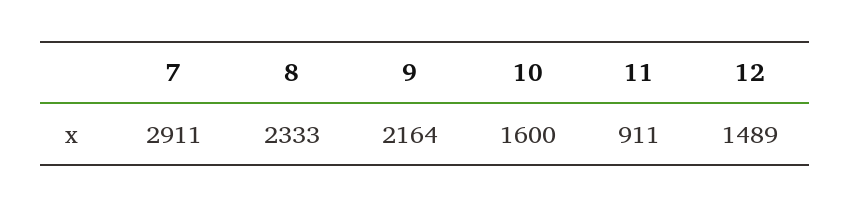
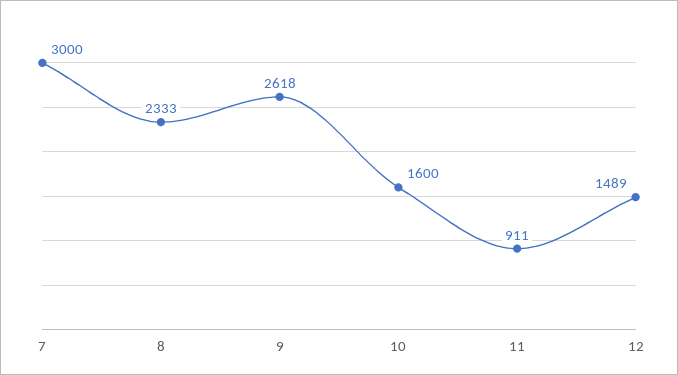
  {
-   "7": 2911,
+   "7": 3000,
    "8": 2333,
-   "9": 2164,
+   "9": 2618,
    "10": 1600,
    "11": 911,
    "12": 1489
  }

